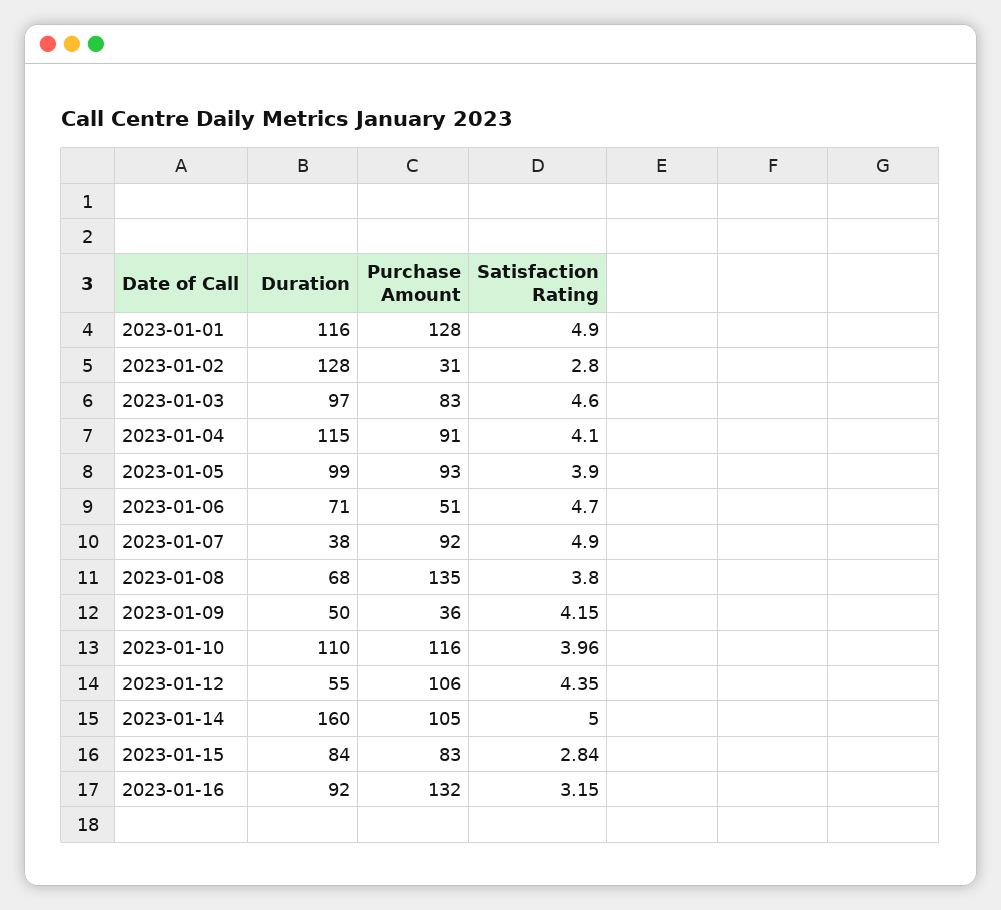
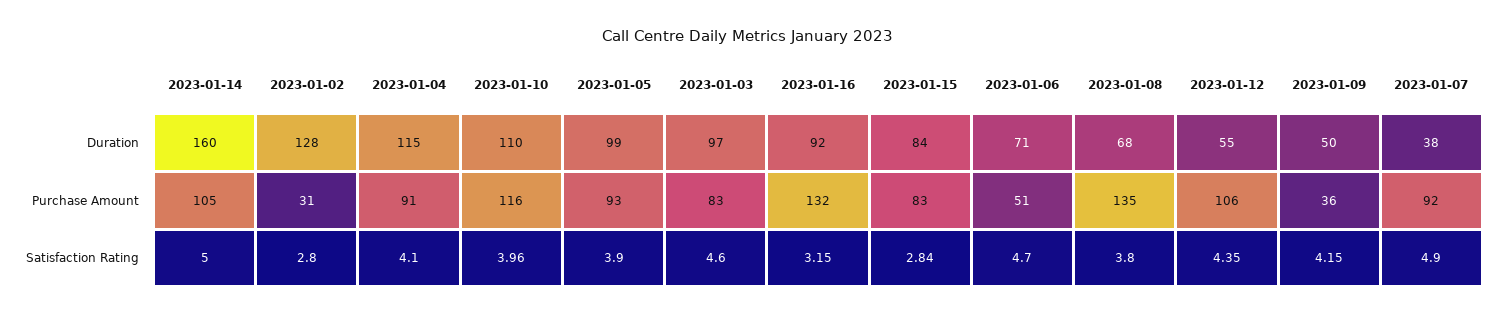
  {
    "Duration": {
-     "2023-01-01": 116,
      "2023-01-02": 128,
      "2023-01-03": 97,
      "2023-01-04": 115,
      "2023-01-05": 99,
      "2023-01-06": 71,
      "2023-01-07": 38,
      "2023-01-08": 68,
      "2023-01-09": 50,
      "2023-01-10": 110,
      "2023-01-12": 55,
      "2023-01-14": 160,
      "2023-01-15": 84,
      "2023-01-16": 92
    },
    "Purchase Amount": {
-     "2023-01-01": 128,
      "2023-01-02": 31,
      "2023-01-03": 83,
      "2023-01-04": 91,
      "2023-01-05": 93,
      "2023-01-06": 51,
      "2023-01-07": 92,
      "2023-01-08": 135,
      "2023-01-09": 36,
      "2023-01-10": 116,
      "2023-01-12": 106,
      "2023-01-14": 105,
      "2023-01-15": 83,
      "2023-01-16": 132
    },
    "Satisfaction Rating": {
-     "2023-01-01": 4.9,
      "2023-01-02": 2.8,
      "2023-01-03": 4.6,
      "2023-01-04": 4.1,
      "2023-01-05": 3.9,
      "2023-01-06": 4.7,
      "2023-01-07": 4.9,
      "2023-01-08": 3.8,
      "2023-01-09": 4.15,
      "2023-01-10": 3.96,
      "2023-01-12": 4.35,
      "2023-01-14": 5,
      "2023-01-15": 2.84,
      "2023-01-16": 3.15
    }
  }

